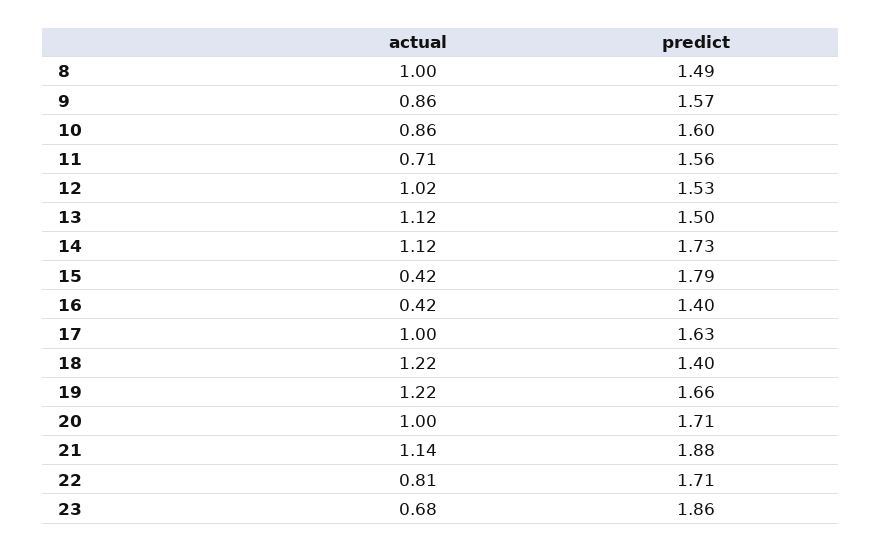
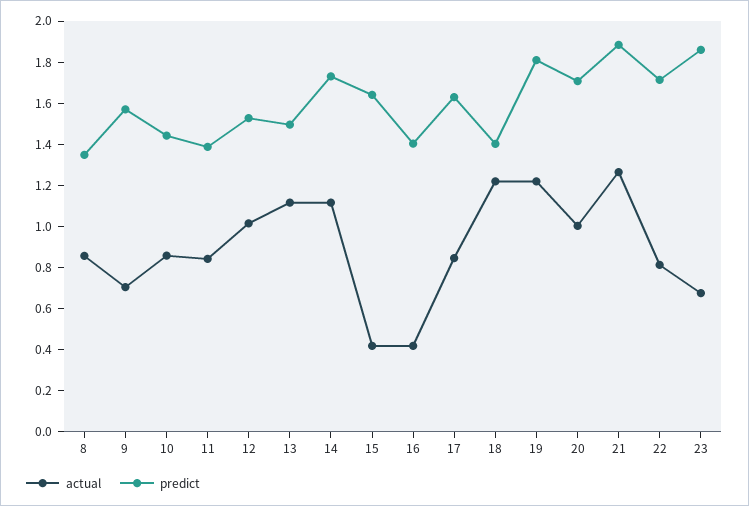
  {
    "actual": {
-     "8": 1,
+     "8": 0.85,
-     "9": 0.86,
+     "9": 0.7,
      "10": 0.86,
-     "11": 0.71,
+     "11": 0.85,
      "12": 1.02,
      "13": 1.12,
      "14": 1.12,
      "15": 0.42,
      "16": 0.42,
-     "17": 1,
+     "17": 0.85,
      "18": 1.22,
      "19": 1.22,
      "20": 1,
-     "21": 1.14,
+     "21": 1.25,
      "22": 0.81,
      "23": 0.68
    },
    "predict": {
-     "8": 1.49,
+     "8": 1.35,
      "9": 1.57,
-     "10": 1.6,
+     "10": 1.45,
-     "11": 1.56,
+     "11": 1.4,
      "12": 1.53,
      "13": 1.5,
      "14": 1.73,
-     "15": 1.79,
+     "15": 1.65,
      "16": 1.4,
      "17": 1.63,
      "18": 1.4,
-     "19": 1.66,
+     "19": 1.8,
      "20": 1.71,
      "21": 1.88,
      "22": 1.71,
      "23": 1.86
    }
  }

